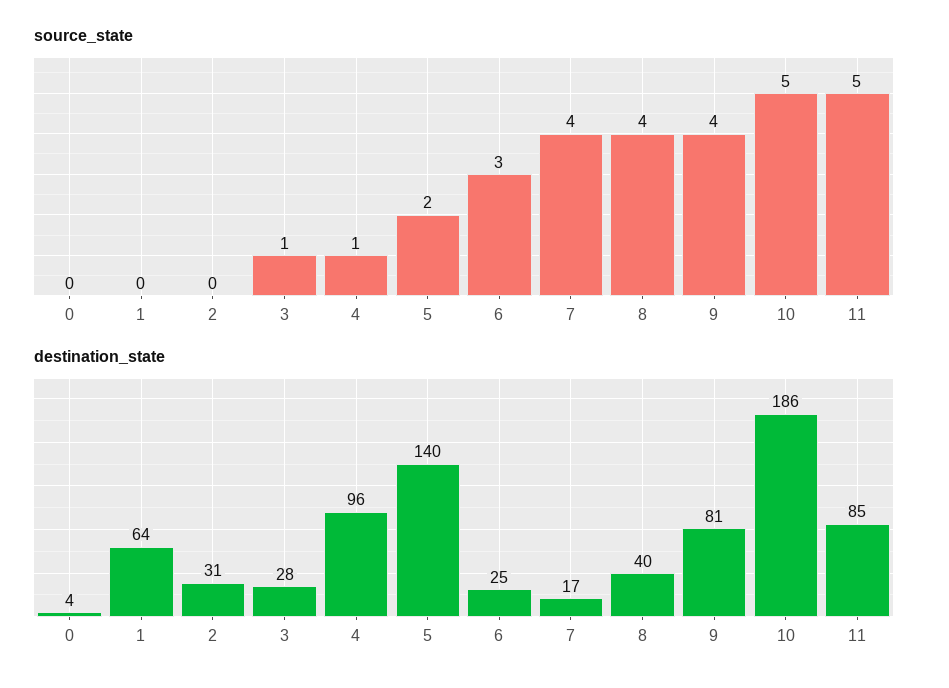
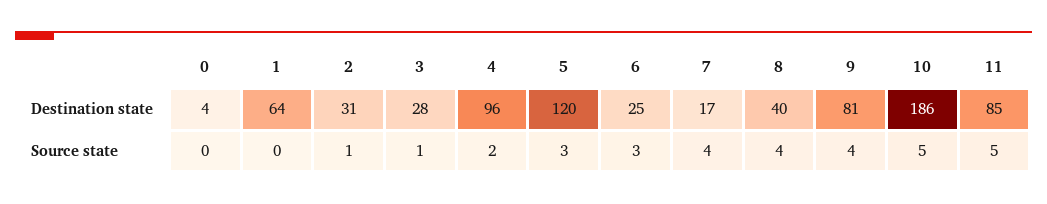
  {
    "source_state": {
      "0": 0,
      "1": 0,
-     "2": 0,
+     "2": 1,
      "3": 1,
-     "4": 1,
+     "4": 2,
-     "5": 2,
+     "5": 3,
      "6": 3,
      "7": 4,
      "8": 4,
      "9": 4,
      "10": 5,
      "11": 5
    },
    "destination_state": {
      "0": 4,
      "1": 64,
      "2": 31,
      "3": 28,
      "4": 96,
-     "5": 140,
+     "5": 120,
      "6": 25,
      "7": 17,
      "8": 40,
      "9": 81,
      "10": 186,
      "11": 85
    }
  }

